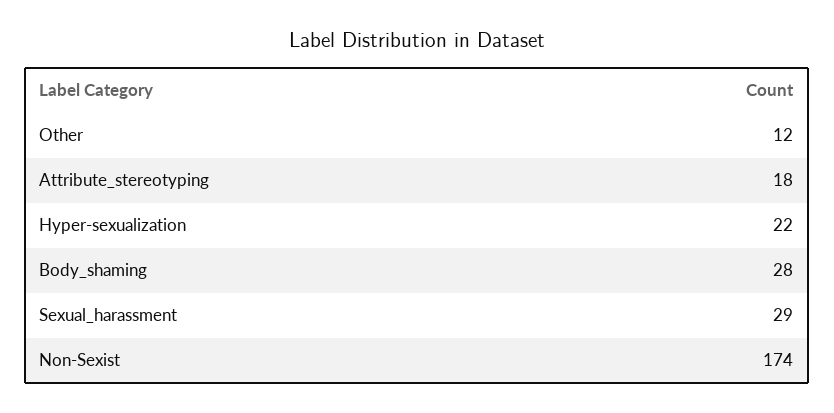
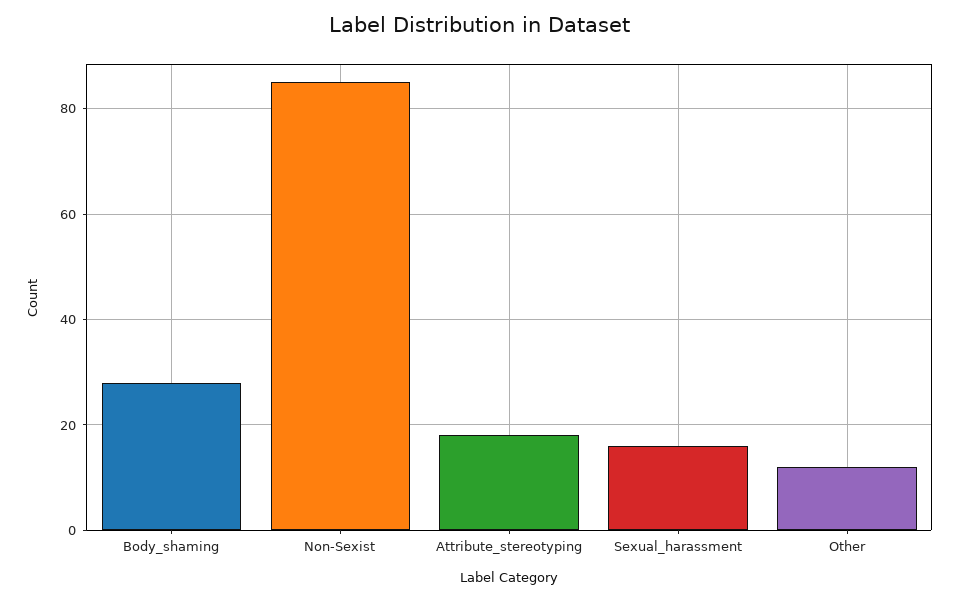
  {
    "Other": 12,
    "Attribute_stereotyping": 18,
-   "Hyper-sexualization": 22,
    "Body_shaming": 28,
-   "Sexual_harassment": 29,
+   "Sexual_harassment": 15,
-   "Non-Sexist": 174
+   "Non-Sexist": 85
  }

